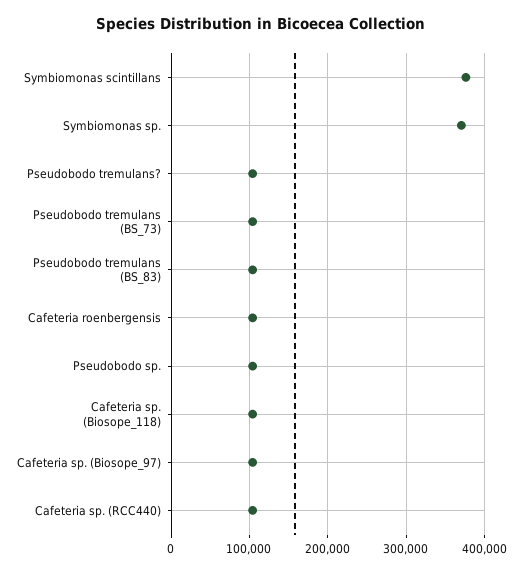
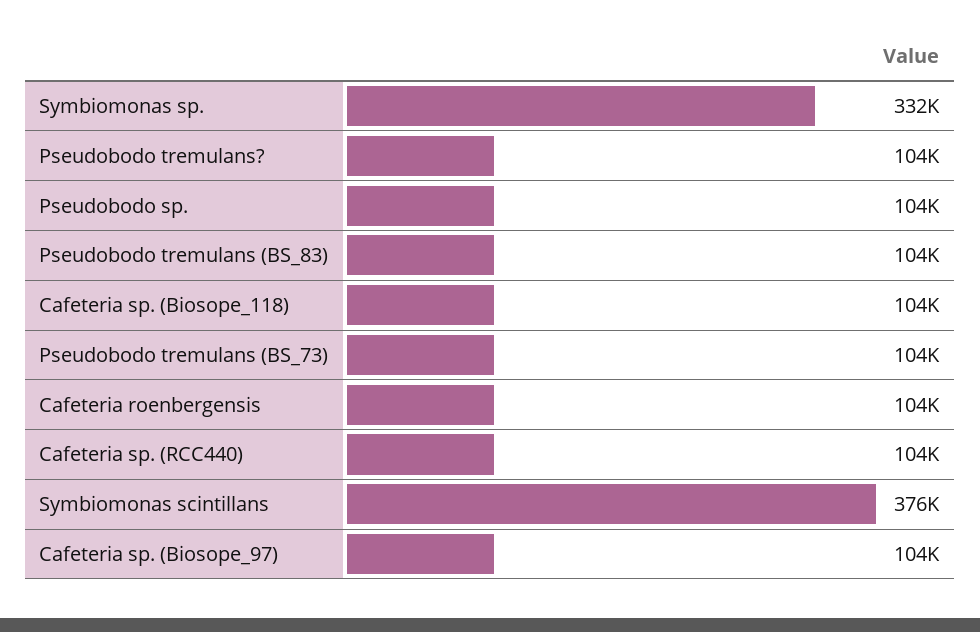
  {
    "Symbiomonas scintillans": 376000,
-   "Symbiomonas sp.": 370000,
+   "Symbiomonas sp.": 332000,
    "Pseudobodo tremulans?": 104000,
    "Pseudobodo tremulans (BS_73)": 104000,
    "Pseudobodo tremulans (BS_83)": 104000,
    "Cafeteria roenbergensis": 104000,
    "Pseudobodo sp.": 104000,
    "Cafeteria sp. (Biosope_118)": 104000,
    "Cafeteria sp. (Biosope_97)": 104000,
    "Cafeteria sp. (RCC440)": 104000
  }

